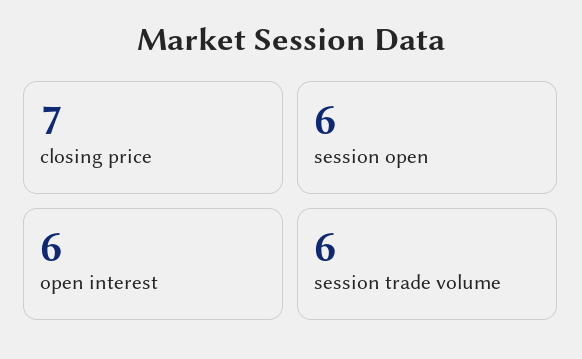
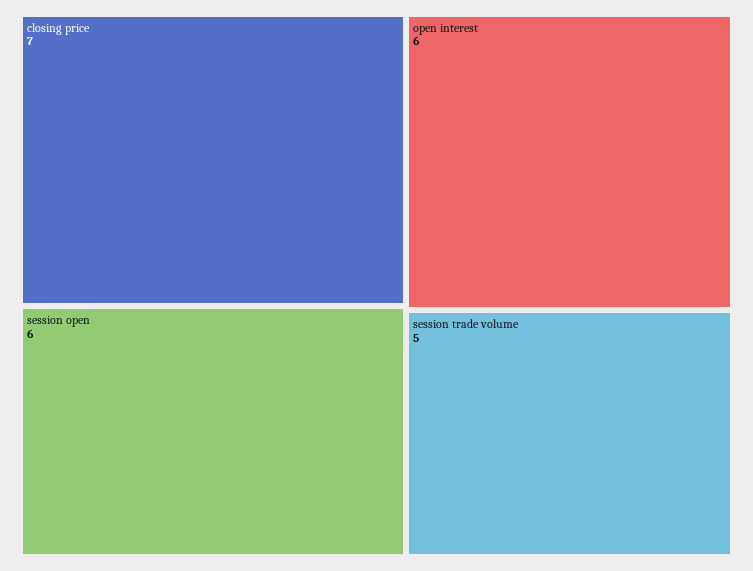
  {
    "closing price": 7,
    "session open": 6,
    "open interest": 6,
-   "session trade volume": 6
+   "session trade volume": 5
  }

